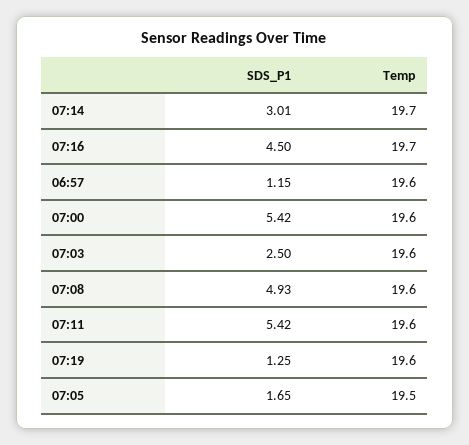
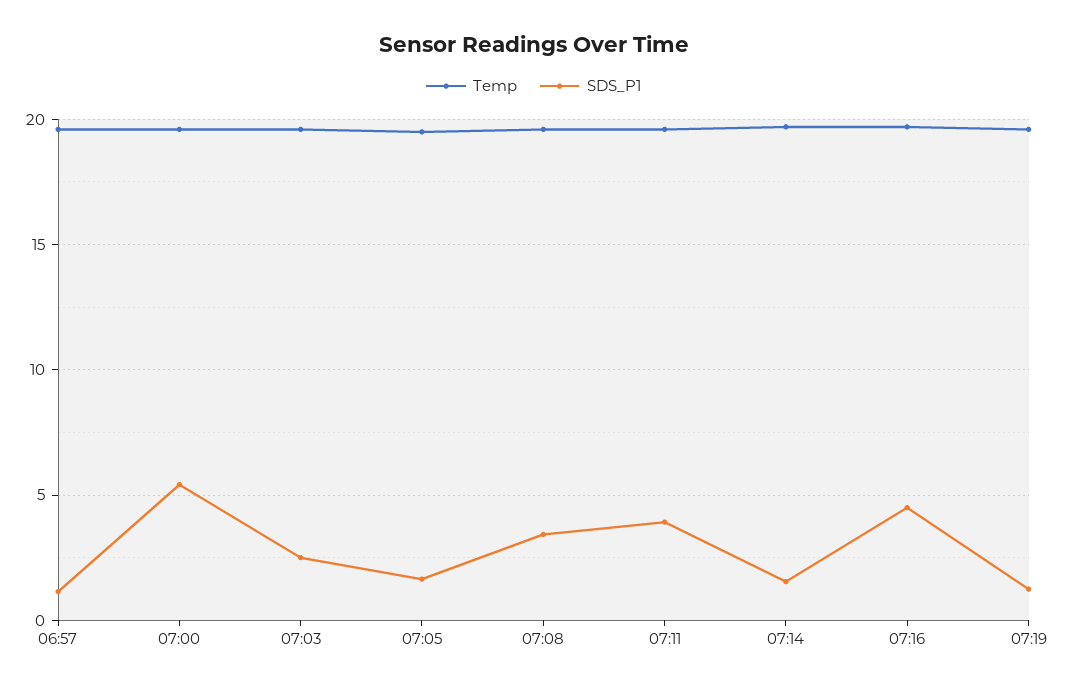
  {
    "SDS_P1": {
-     "07:14": 3.01,
+     "07:14": 1.5,
      "07:16": 4.5,
      "06:57": 1.15,
      "07:00": 5.42,
      "07:03": 2.5,
-     "07:08": 4.93,
+     "07:08": 3.5,
-     "07:11": 5.42,
+     "07:11": 4,
      "07:19": 1.25,
      "07:05": 1.65
    },
    "Temp": {
      "07:14": 19.7,
      "07:16": 19.7,
      "06:57": 19.6,
      "07:00": 19.6,
      "07:03": 19.6,
      "07:08": 19.6,
      "07:11": 19.6,
      "07:19": 19.6,
      "07:05": 19.5
    }
  }

